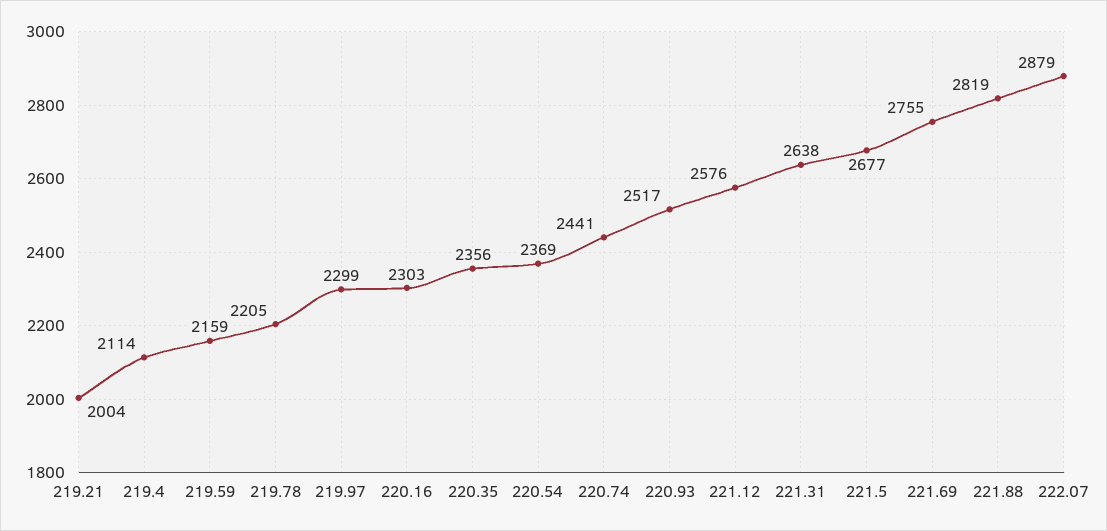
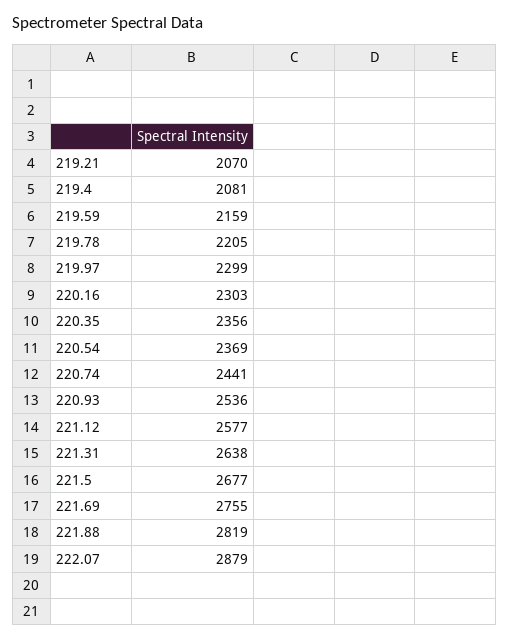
  {
-   "219.21": 2004,
+   "219.21": 2070,
-   "219.4": 2114,
+   "219.4": 2081,
    "219.59": 2159,
    "219.78": 2205,
    "219.97": 2299,
    "220.16": 2303,
    "220.35": 2356,
    "220.54": 2369,
    "220.74": 2441,
-   "220.93": 2517,
+   "220.93": 2536,
-   "221.12": 2576,
+   "221.12": 2577,
    "221.31": 2638,
    "221.5": 2677,
    "221.69": 2755,
    "221.88": 2819,
    "222.07": 2879
  }

